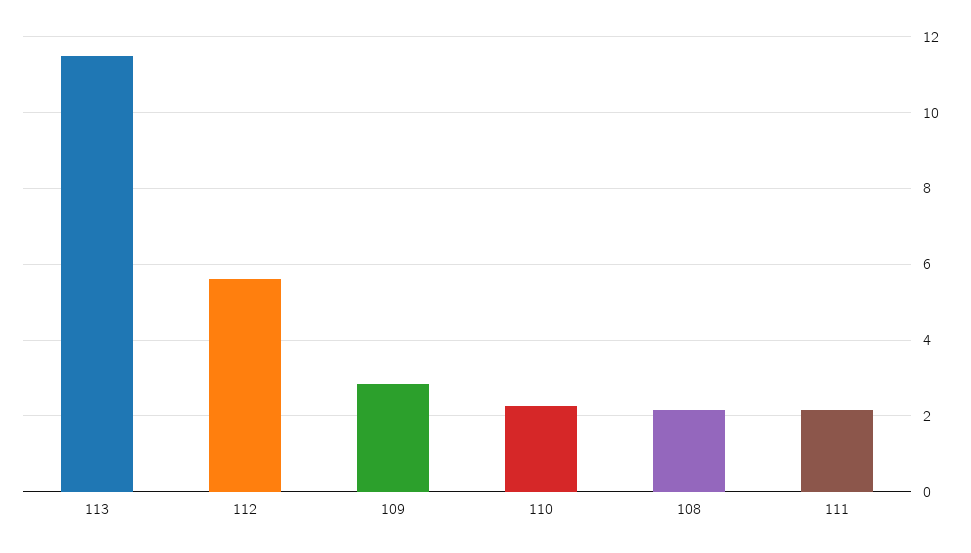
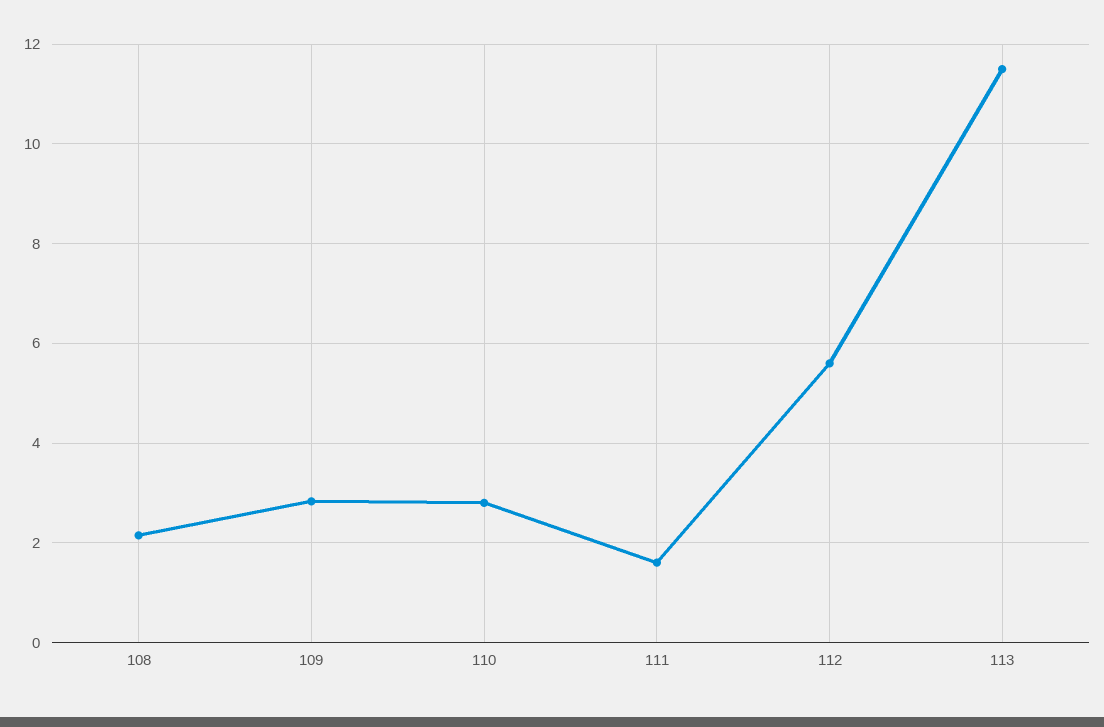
  {
    "113": 11.6,
    "112": 5.6,
    "109": 2.8,
-   "110": 2.2,
+   "110": 2.8,
    "108": 2.2,
-   "111": 2.2
+   "111": 1.6
  }

